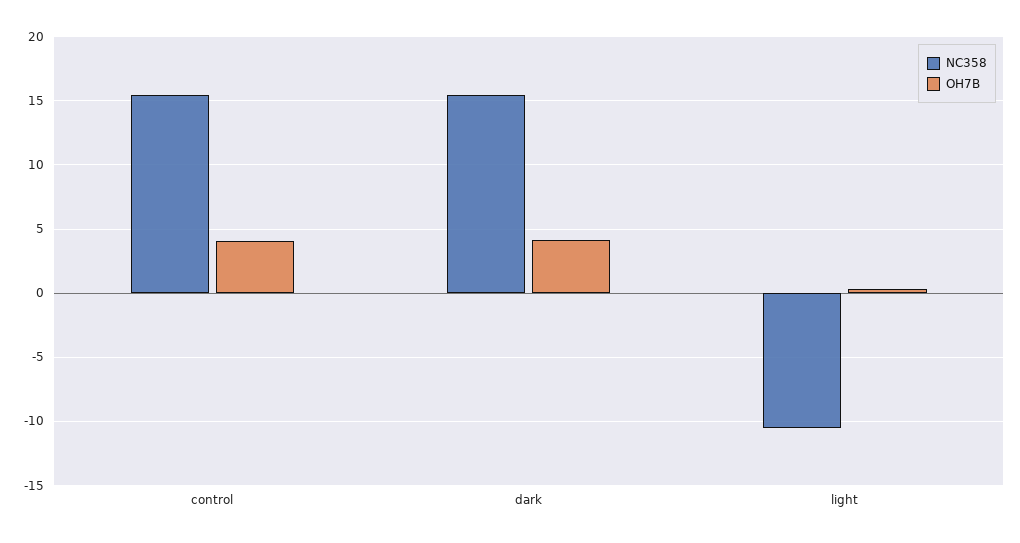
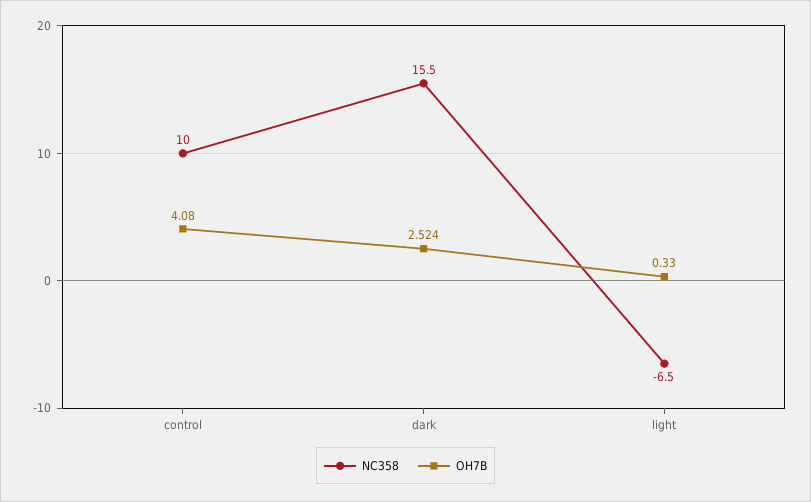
  {
    "NC358": {
-     "control": 15.5,
+     "control": 10,
      "dark": 15.5,
-     "light": -10.5
+     "light": -6.5
    },
    "OH7B": {
      "control": 4.08,
-     "dark": 4,
+     "dark": 2.524,
      "light": 0.33
    }
  }

